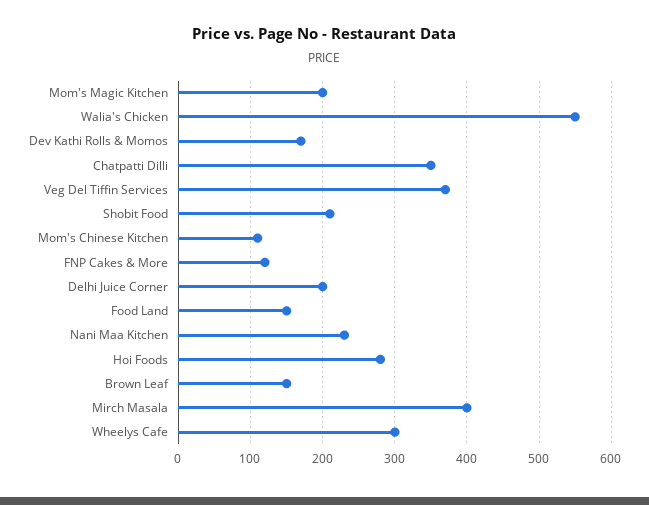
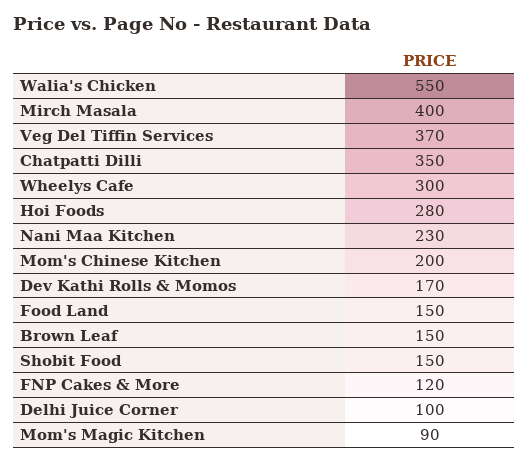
  {
-   "Mom's Magic Kitchen": 200,
+   "Mom's Magic Kitchen": 90,
    "Walia's Chicken": 550,
    "Dev Kathi Rolls & Momos": 170,
    "Chatpatti Dilli": 350,
    "Veg Del Tiffin Services": 370,
-   "Shobit Food": 210,
+   "Shobit Food": 150,
-   "Mom's Chinese Kitchen": 110,
+   "Mom's Chinese Kitchen": 200,
    "FNP Cakes & More": 120,
-   "Delhi Juice Corner": 200,
+   "Delhi Juice Corner": 100,
    "Food Land": 150,
    "Nani Maa Kitchen": 230,
    "Hoi Foods": 280,
    "Brown Leaf": 150,
    "Mirch Masala": 400,
    "Wheelys Cafe": 300
  }

